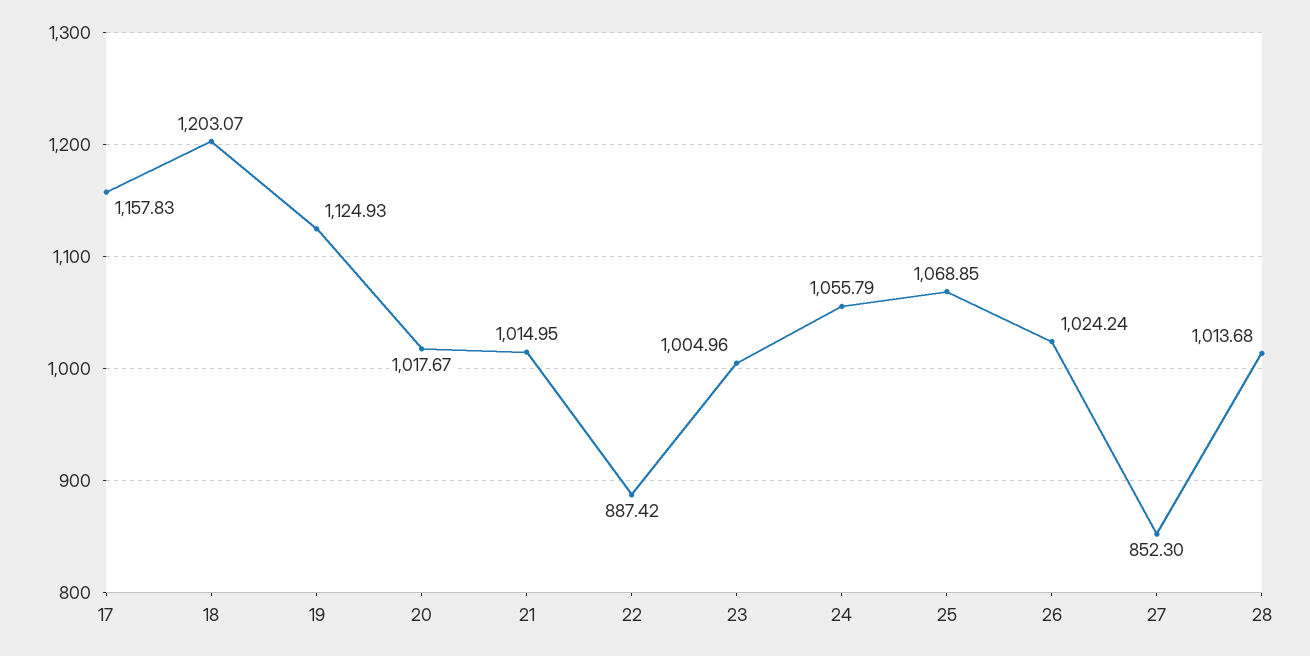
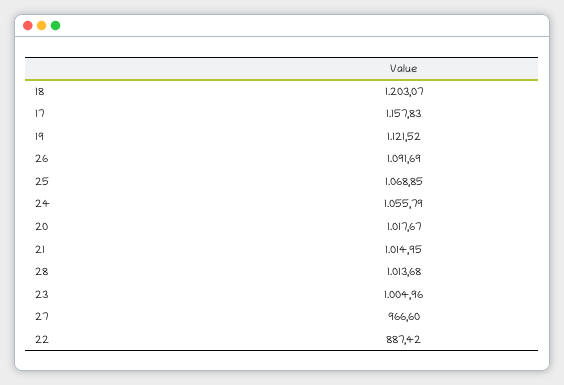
  {
    "17": 1157.83,
    "18": 1203.07,
-   "19": 1124.93,
+   "19": 1121.52,
    "20": 1017.67,
    "21": 1014.95,
    "22": 887.42,
    "23": 1004.96,
    "24": 1055.79,
    "25": 1068.85,
-   "26": 1024.24,
+   "26": 1091.69,
-   "27": 852.3,
+   "27": 966.6,
    "28": 1013.68
  }

